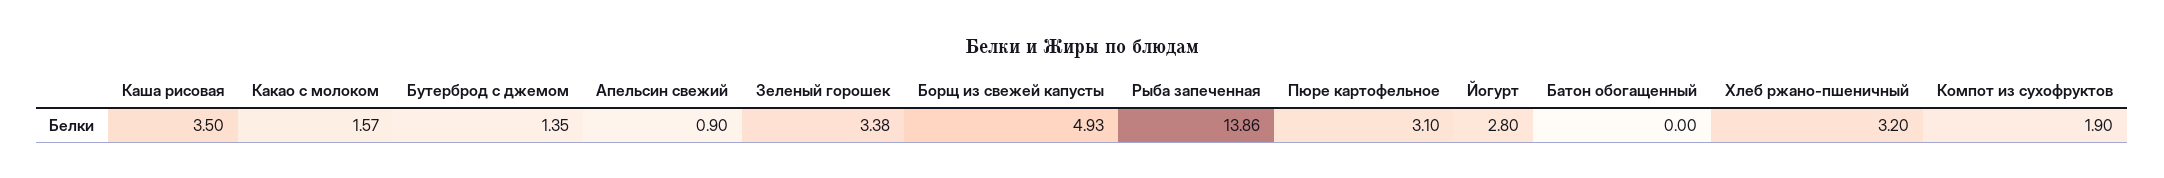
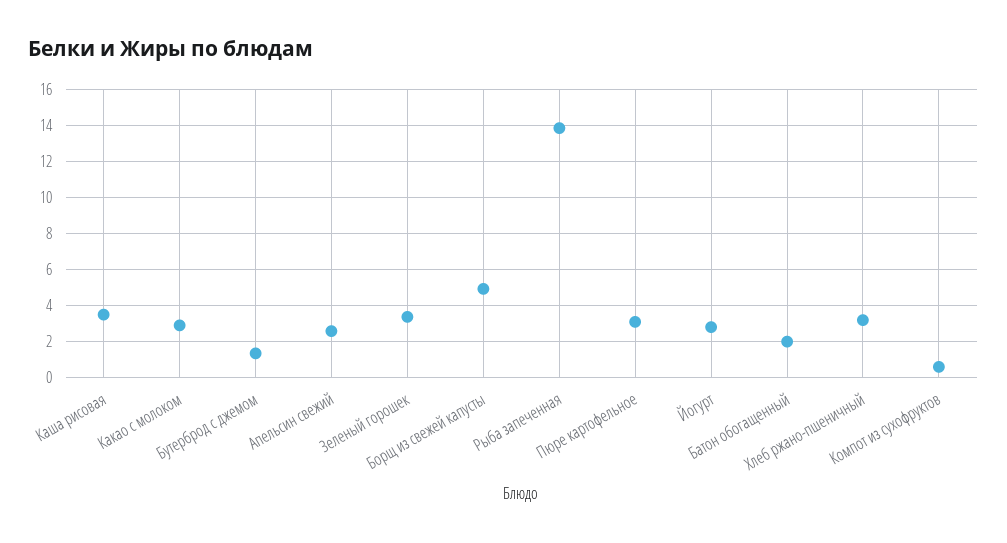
  {
    "Каша рисовая": 3.5,
-   "Какао с молоком": 1.57,
+   "Какао с молоком": 3,
    "Бутерброд с джемом": 1.35,
-   "Апельсин свежий": 0.9,
+   "Апельсин свежий": 2.5,
    "Зеленый горошек": 3.38,
    "Борщ из свежей капусты": 4.93,
    "Рыба запеченная": 13.86,
    "Пюре картофельное": 3.1,
    "Йогурт": 2.8,
-   "Батон обогащенный": 0,
+   "Батон обогащенный": 2,
    "Хлеб ржано-пшеничный": 3.2,
-   "Компот из сухофруктов": 1.9
+   "Компот из сухофруктов": 0.5
  }

